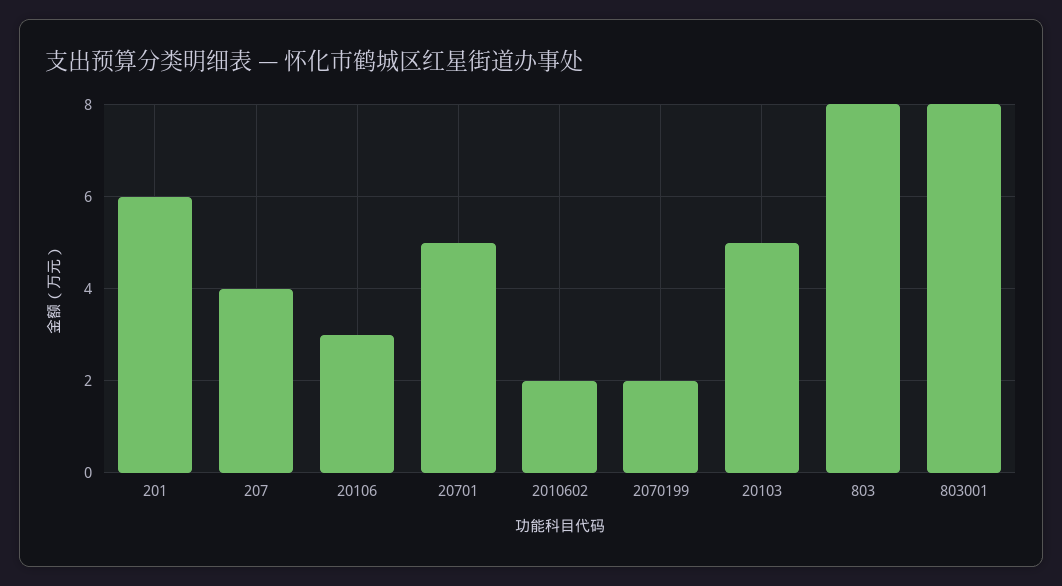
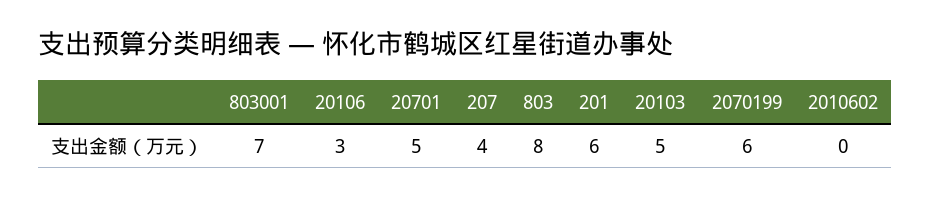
  {
    "201": 6,
    "207": 4,
    "20106": 3,
    "20701": 5,
-   "2010602": 2,
+   "2010602": 0,
-   "2070199": 2,
+   "2070199": 6,
    "20103": 5,
    "803": 8,
-   "803001": 8
+   "803001": 7
  }

